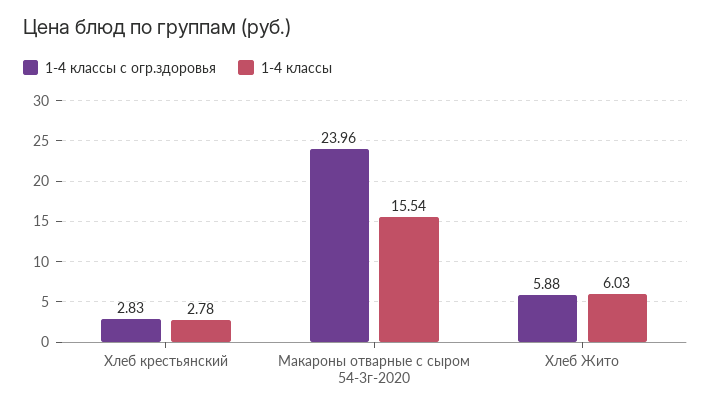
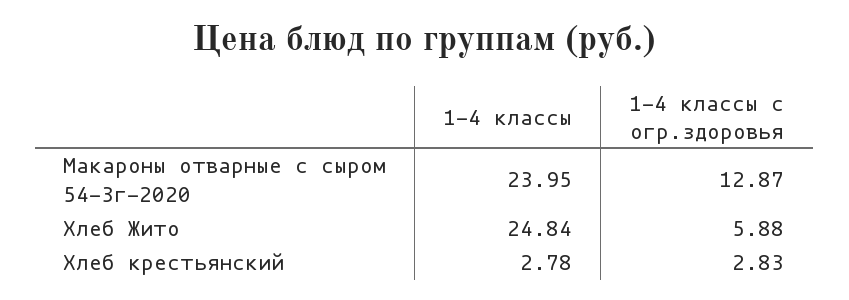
  {
    "1-4 классы с огр.здоровья": {
      "Хлеб крестьянский": 2.83,
-     "Макароны отварные с сыром 54-3г-2020": 23.96,
+     "Макароны отварные с сыром 54-3г-2020": 12.87,
      "Хлеб Жито": 5.88
    },
    "1-4 классы": {
      "Хлеб крестьянский": 2.78,
-     "Макароны отварные с сыром 54-3г-2020": 15.54,
+     "Макароны отварные с сыром 54-3г-2020": 23.95,
-     "Хлеб Жито": 6.03
+     "Хлеб Жито": 24.84
    }
  }

